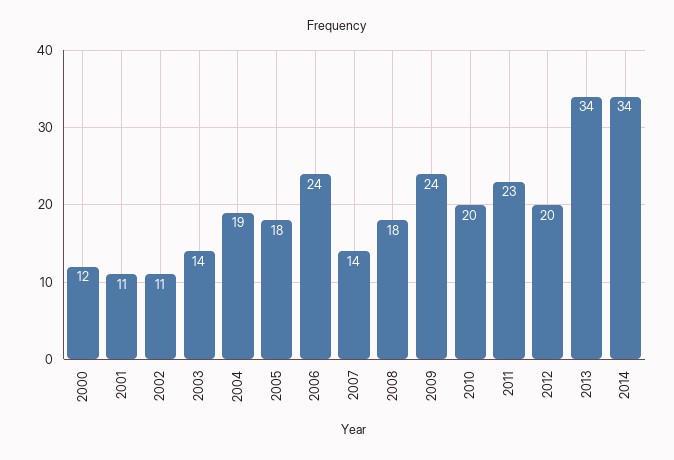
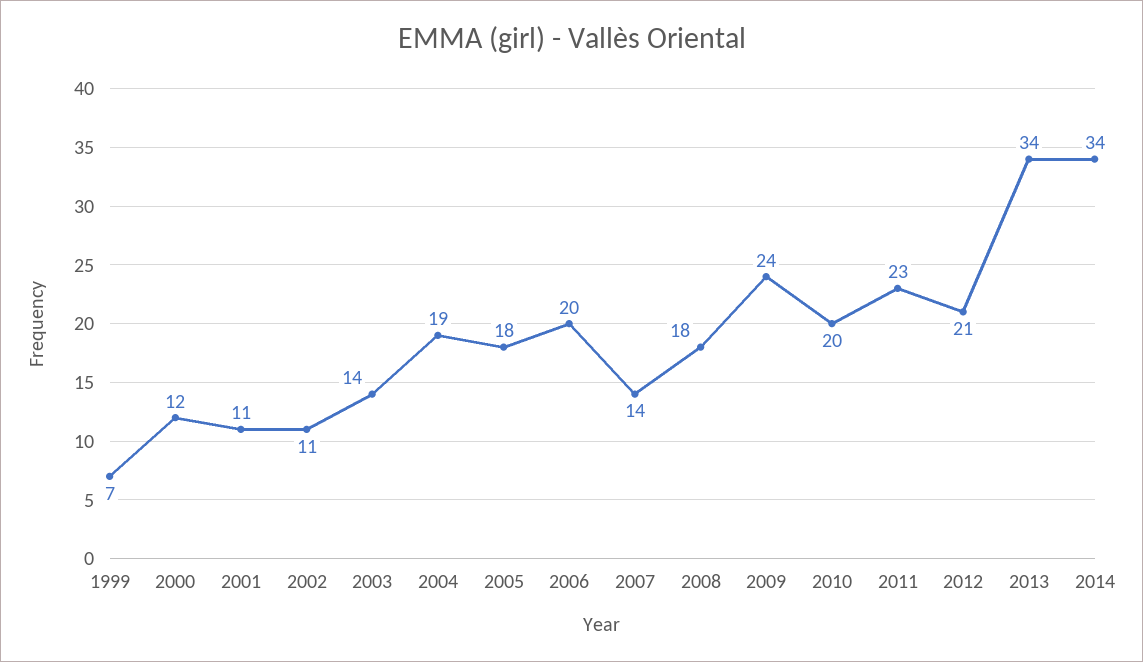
  {
    "2000": 12,
    "2001": 11,
    "2002": 11,
    "2003": 14,
    "2004": 19,
    "2005": 18,
-   "2006": 24,
+   "2006": 20,
    "2007": 14,
    "2008": 18,
    "2009": 24,
    "2010": 20,
    "2011": 23,
-   "2012": 20,
+   "2012": 21,
    "2013": 34,
-   "2014": 34
+   "2014": 34,
+   "1999": 7
  }

